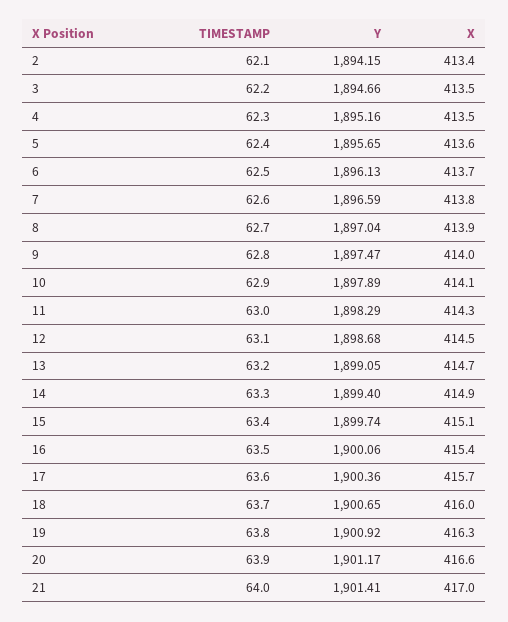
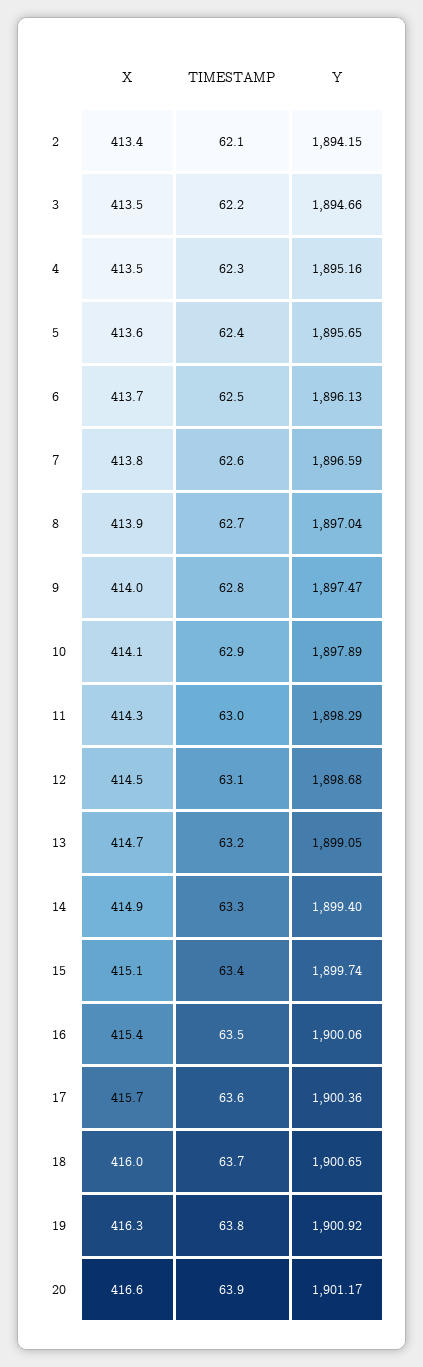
  {
    "TIMESTAMP": {
      "2": 62.1,
      "3": 62.2,
      "4": 62.3,
      "5": 62.4,
      "6": 62.5,
      "7": 62.6,
      "8": 62.7,
      "9": 62.8,
      "10": 62.9,
      "11": 63,
      "12": 63.1,
      "13": 63.2,
      "14": 63.3,
      "15": 63.4,
      "16": 63.5,
      "17": 63.6,
      "18": 63.7,
      "19": 63.8,
-     "20": 63.9,
+     "20": 63.9
-     "21": 64
    },
    "Y": {
      "2": 1894.15,
      "3": 1894.66,
      "4": 1895.16,
      "5": 1895.65,
      "6": 1896.13,
      "7": 1896.59,
      "8": 1897.04,
      "9": 1897.47,
      "10": 1897.89,
      "11": 1898.29,
      "12": 1898.68,
      "13": 1899.05,
      "14": 1899.4,
      "15": 1899.74,
      "16": 1900.06,
      "17": 1900.36,
      "18": 1900.65,
      "19": 1900.92,
-     "20": 1901.17,
+     "20": 1901.17
-     "21": 1901.41
    },
    "X": {
      "2": 413.4,
      "3": 413.5,
      "4": 413.5,
      "5": 413.6,
      "6": 413.7,
      "7": 413.8,
      "8": 413.9,
      "9": 414,
      "10": 414.1,
      "11": 414.3,
      "12": 414.5,
      "13": 414.7,
      "14": 414.9,
      "15": 415.1,
      "16": 415.4,
      "17": 415.7,
      "18": 416,
      "19": 416.3,
-     "20": 416.6,
+     "20": 416.6
-     "21": 417
    }
  }

